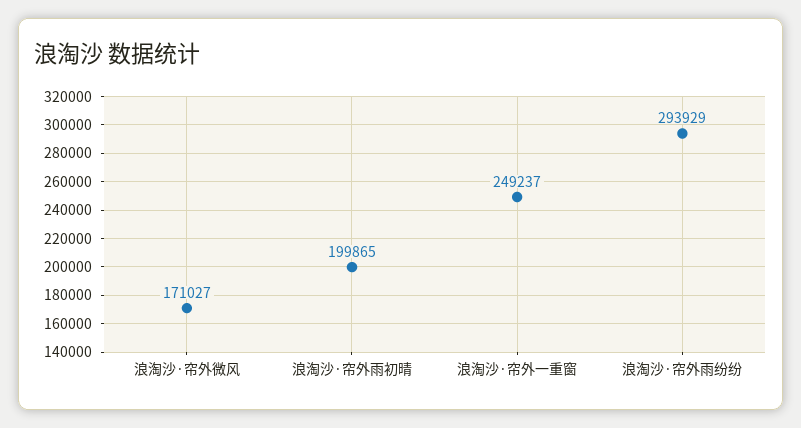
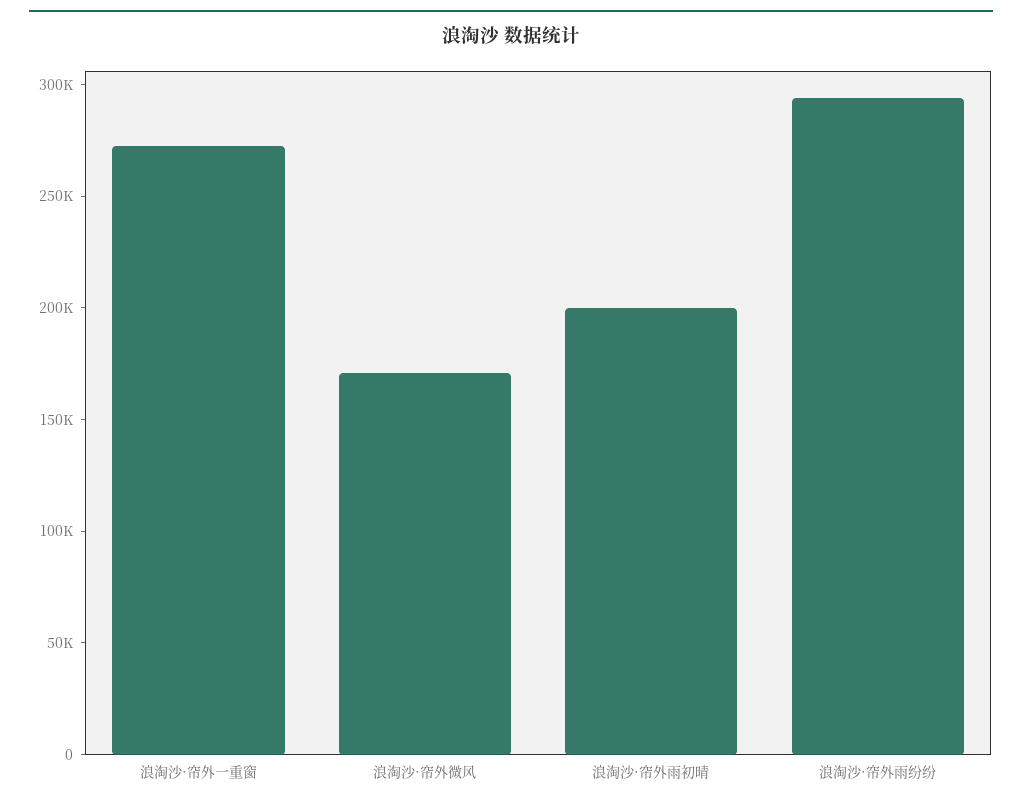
  {
    "浪淘沙·帘外微风": 171027,
    "浪淘沙·帘外雨初晴": 199865,
-   "浪淘沙·帘外一重窗": 249237,
+   "浪淘沙·帘外一重窗": 270000,
    "浪淘沙·帘外雨纷纷": 293929
  }

